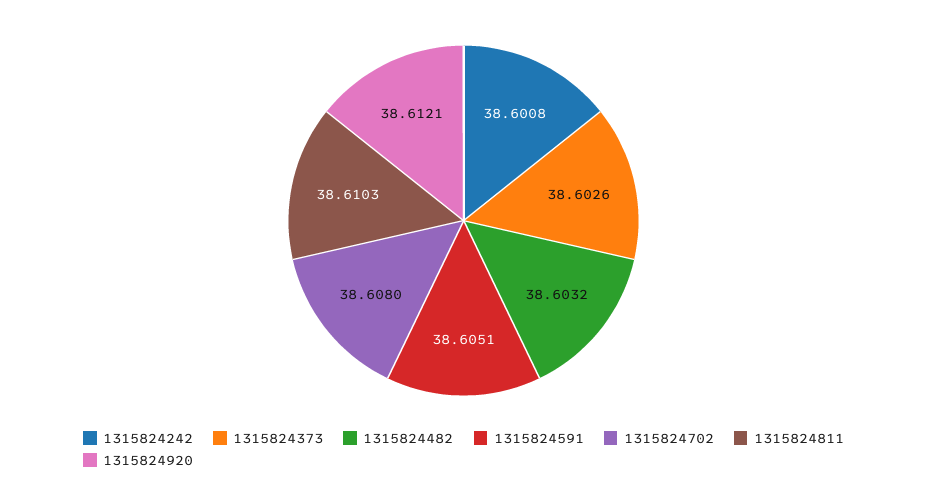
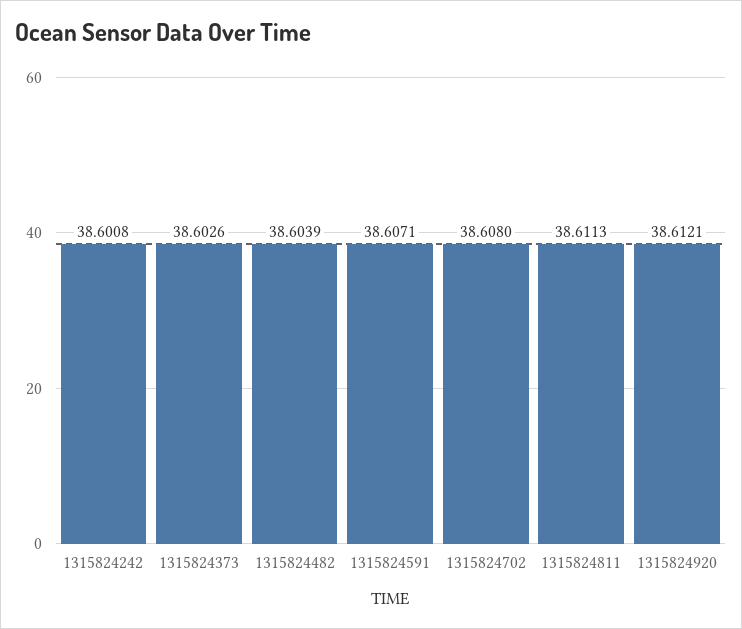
  {
    "1315824242": 38.6008,
    "1315824373": 38.6026,
-   "1315824482": 38.6032,
+   "1315824482": 38.6039,
-   "1315824591": 38.6051,
+   "1315824591": 38.6071,
    "1315824702": 38.608,
-   "1315824811": 38.6103,
+   "1315824811": 38.6113,
    "1315824920": 38.6121
  }

